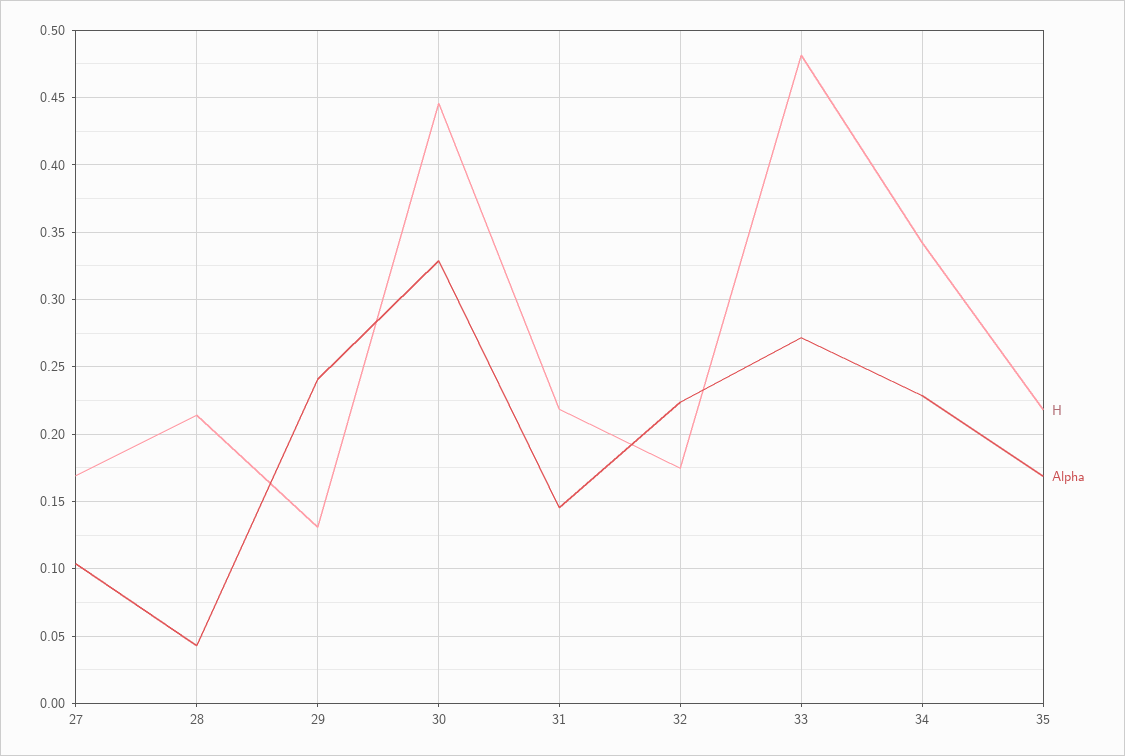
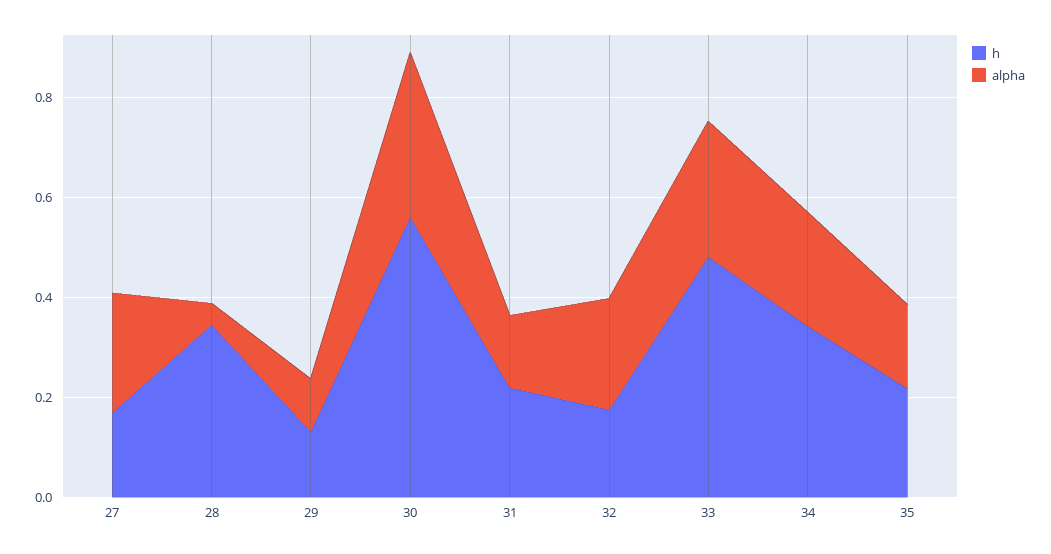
  {
    "H": {
      "27": 0.17,
-     "28": 0.215,
+     "28": 0.35,
      "29": 0.13,
-     "30": 0.445,
+     "30": 0.55,
      "31": 0.22,
      "32": 0.175,
      "33": 0.48,
      "34": 0.34,
      "35": 0.22
    },
    "Alpha": {
-     "27": 0.105,
+     "27": 0.25,
      "28": 0.045,
-     "29": 0.24,
+     "29": 0.1,
      "30": 0.33,
      "31": 0.145,
      "32": 0.225,
      "33": 0.27,
      "34": 0.23,
      "35": 0.17
    }
  }

